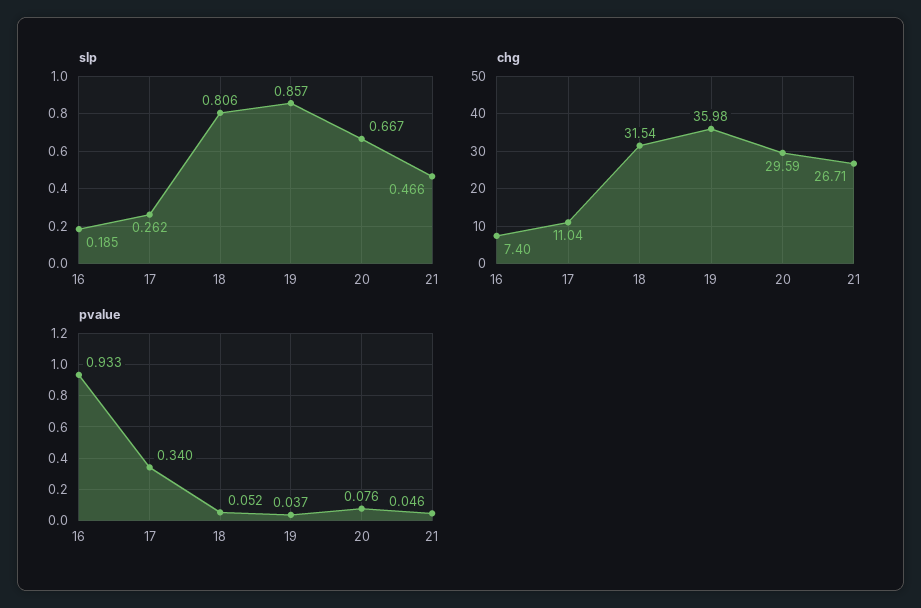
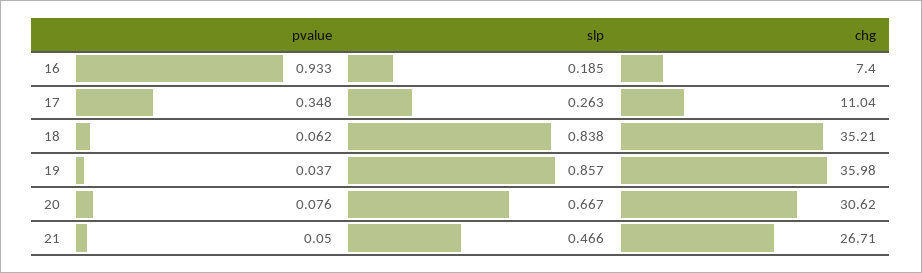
  {
    "slp": {
      "16": 0.185,
-     "17": 0.262,
+     "17": 0.263,
-     "18": 0.806,
+     "18": 0.838,
      "19": 0.857,
      "20": 0.667,
      "21": 0.466
    },
    "chg": {
      "16": 7.4,
      "17": 11.04,
-     "18": 31.54,
+     "18": 35.21,
      "19": 35.98,
-     "20": 29.59,
+     "20": 30.62,
      "21": 26.71
    },
    "pvalue": {
      "16": 0.933,
-     "17": 0.34,
+     "17": 0.348,
-     "18": 0.052,
+     "18": 0.062,
      "19": 0.037,
      "20": 0.076,
-     "21": 0.046
+     "21": 0.05
    }
  }

